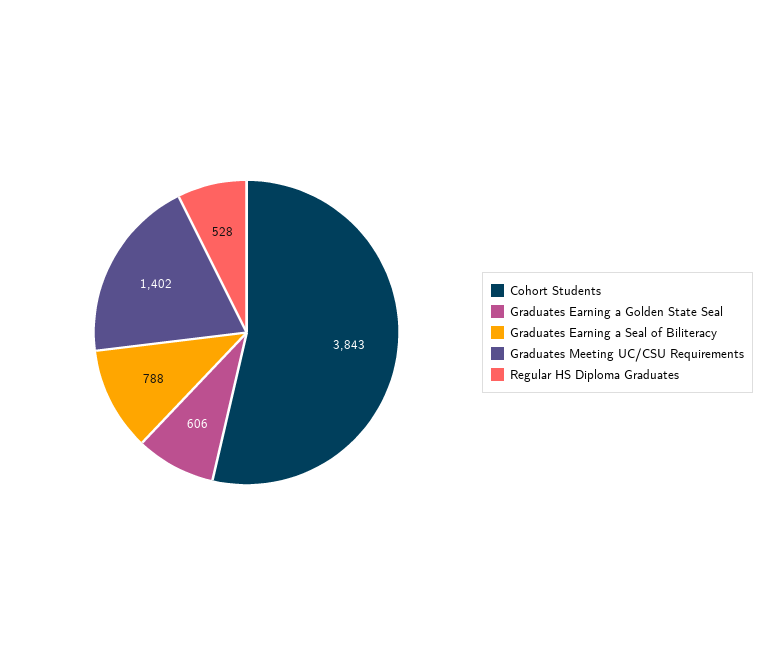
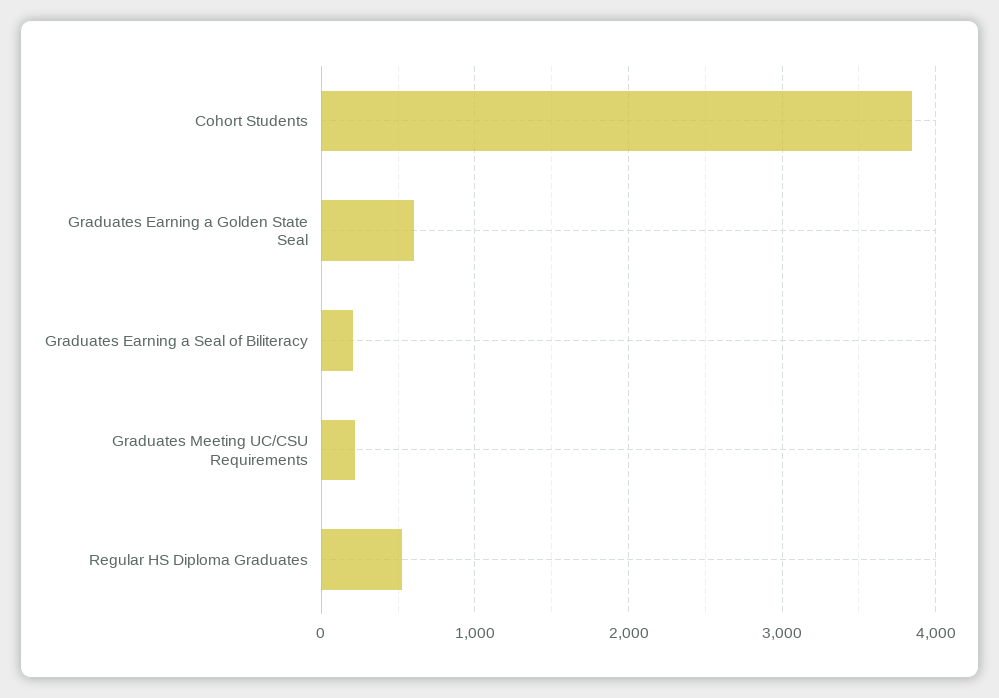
  {
    "Cohort Students": 3843,
    "Graduates Earning a Golden State Seal": 606,
-   "Graduates Earning a Seal of Biliteracy": 788,
+   "Graduates Earning a Seal of Biliteracy": 200,
-   "Graduates Meeting UC/CSU Requirements": 1402,
+   "Graduates Meeting UC/CSU Requirements": 200,
    "Regular HS Diploma Graduates": 528
  }

